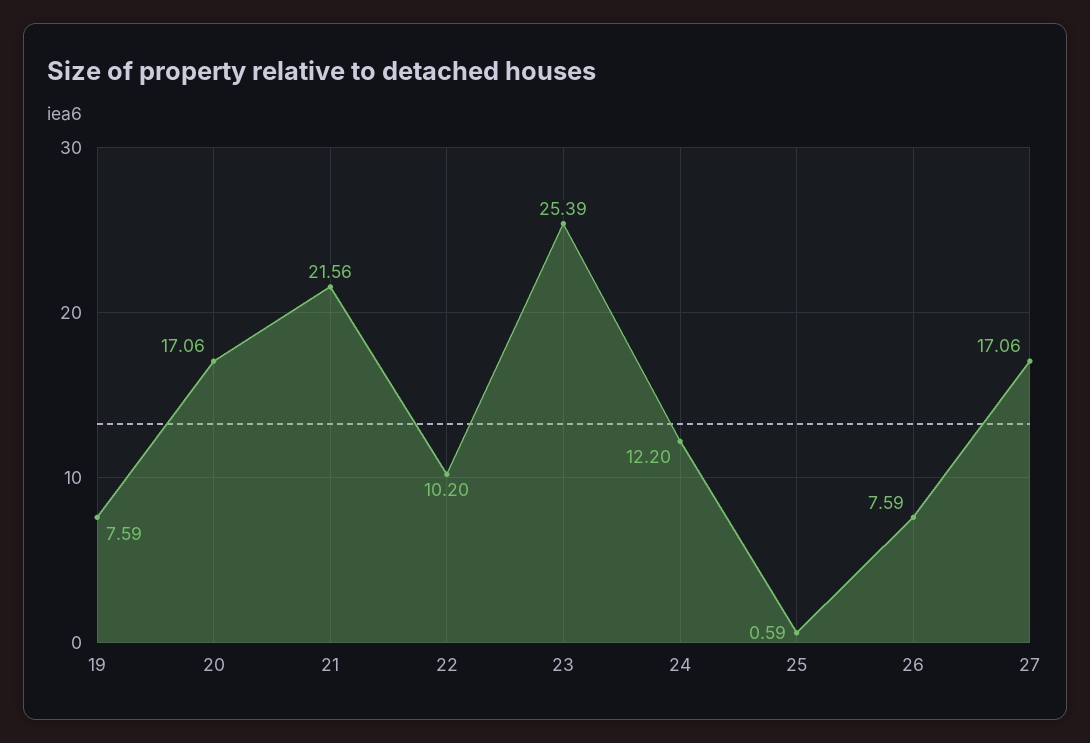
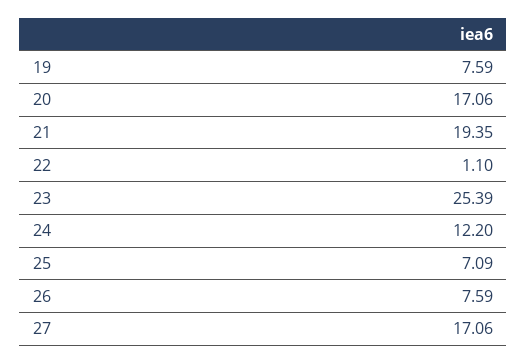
  {
    "19": 7.59,
    "20": 17.06,
-   "21": 21.56,
+   "21": 19.35,
-   "22": 10.2,
+   "22": 1.1,
    "23": 25.39,
    "24": 12.2,
-   "25": 0.59,
+   "25": 7.09,
    "26": 7.59,
    "27": 17.06
  }

